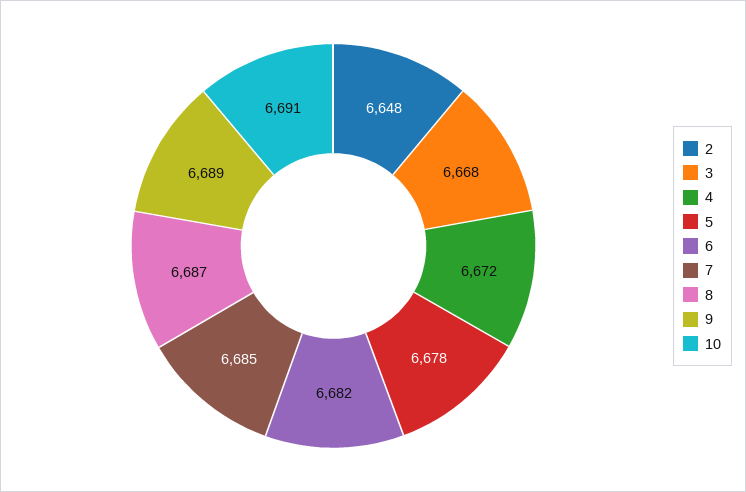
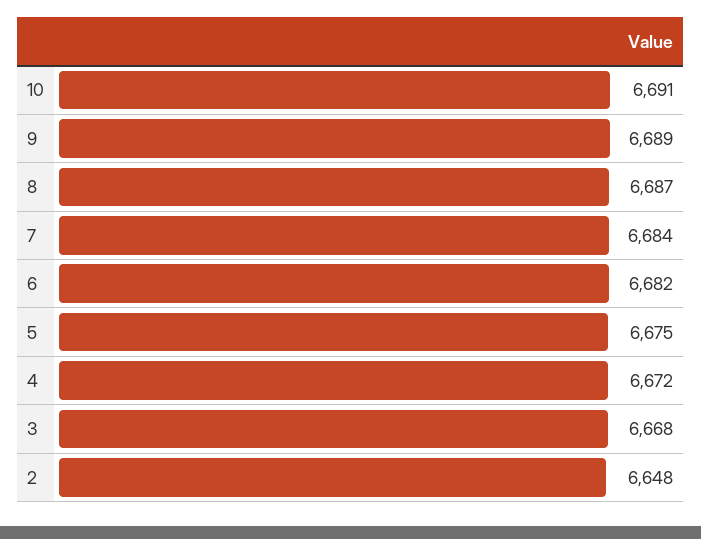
  {
    "2": 6648,
    "3": 6668,
    "4": 6672,
-   "5": 6678,
+   "5": 6675,
    "6": 6682,
-   "7": 6685,
+   "7": 6684,
    "8": 6687,
    "9": 6689,
    "10": 6691
  }

